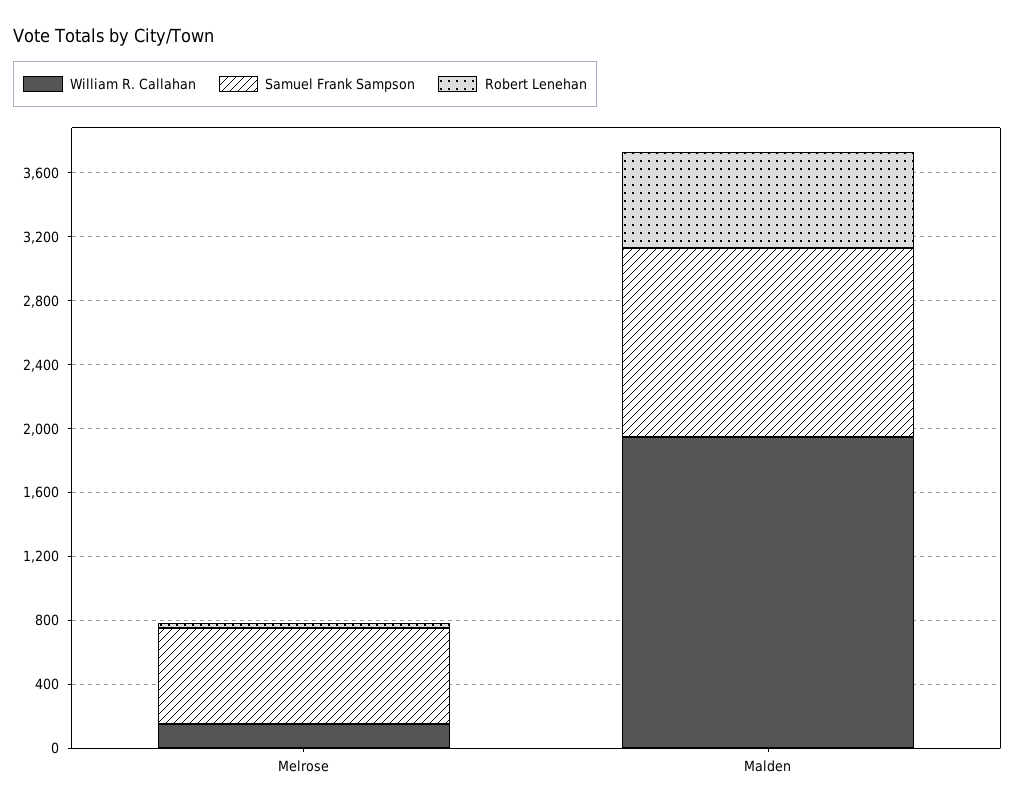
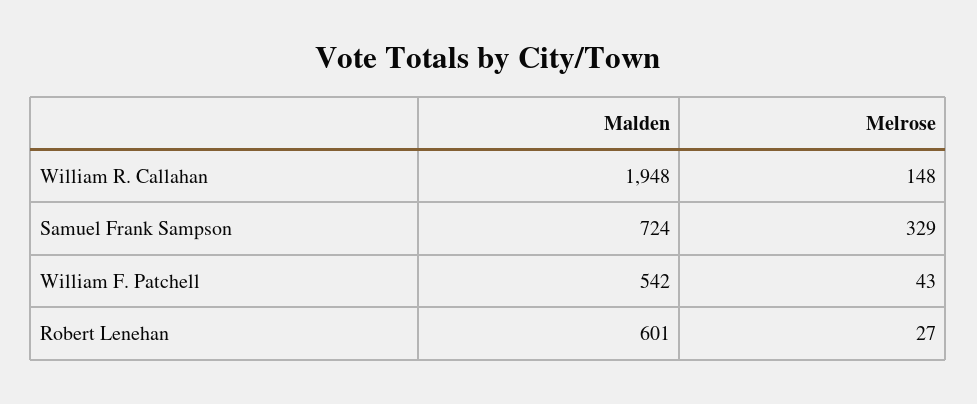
  {
    "William R. Callahan": {
      "Melrose": 148,
      "Malden": 1948
    },
    "Samuel Frank Sampson": {
-     "Melrose": 600,
+     "Melrose": 329,
-     "Malden": 1200
+     "Malden": 724
    },
    "Robert Lenehan": {
      "Melrose": 27,
      "Malden": 601
-   }
+   },
+   "William F. Patchell": {
+     "Malden": 542,
+     "Melrose": 43
+   }
  }

